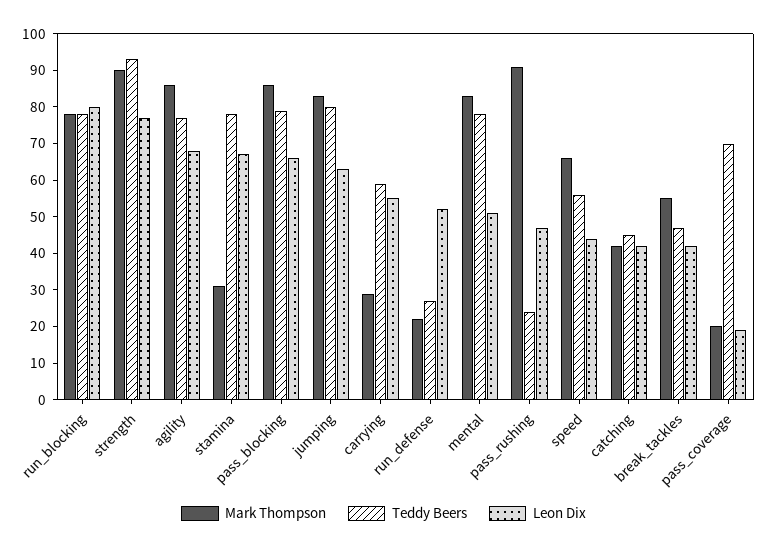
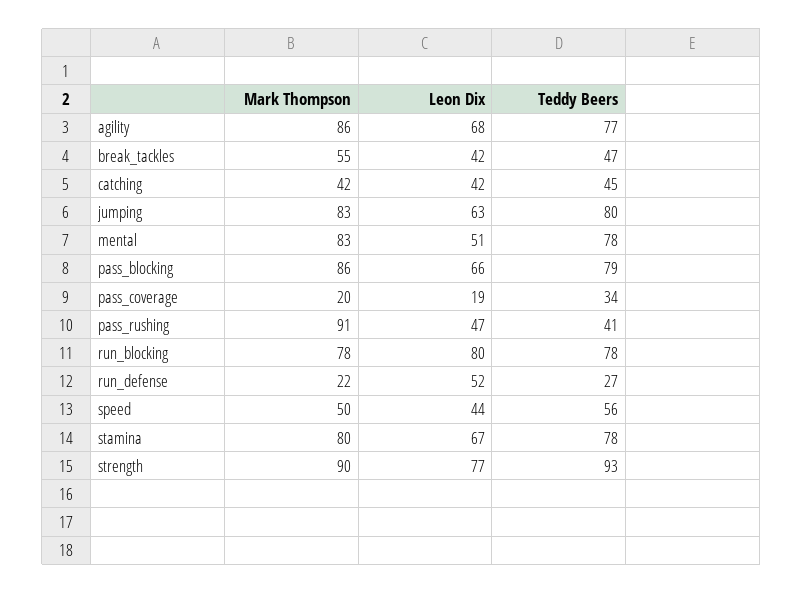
  {
    "Mark Thompson": {
      "run_blocking": 78,
      "strength": 90,
      "agility": 86,
-     "stamina": 30,
+     "stamina": 80,
      "pass_blocking": 86,
      "jumping": 83,
-     "carrying": 30,
      "run_defense": 22,
      "mental": 83,
      "pass_rushing": 91,
-     "speed": 65,
+     "speed": 50,
      "catching": 42,
      "break_tackles": 55,
      "pass_coverage": 20
    },
    "Teddy Beers": {
      "run_blocking": 78,
      "strength": 93,
      "agility": 77,
      "stamina": 78,
      "pass_blocking": 79,
      "jumping": 80,
-     "carrying": 60,
      "run_defense": 27,
      "mental": 78,
-     "pass_rushing": 25,
+     "pass_rushing": 41,
      "speed": 56,
      "catching": 45,
      "break_tackles": 47,
-     "pass_coverage": 70
+     "pass_coverage": 34
    },
    "Leon Dix": {
      "run_blocking": 80,
      "strength": 77,
      "agility": 68,
      "stamina": 67,
      "pass_blocking": 66,
      "jumping": 63,
-     "carrying": 55,
      "run_defense": 52,
      "mental": 51,
      "pass_rushing": 47,
      "speed": 44,
      "catching": 42,
      "break_tackles": 42,
      "pass_coverage": 19
    }
  }

